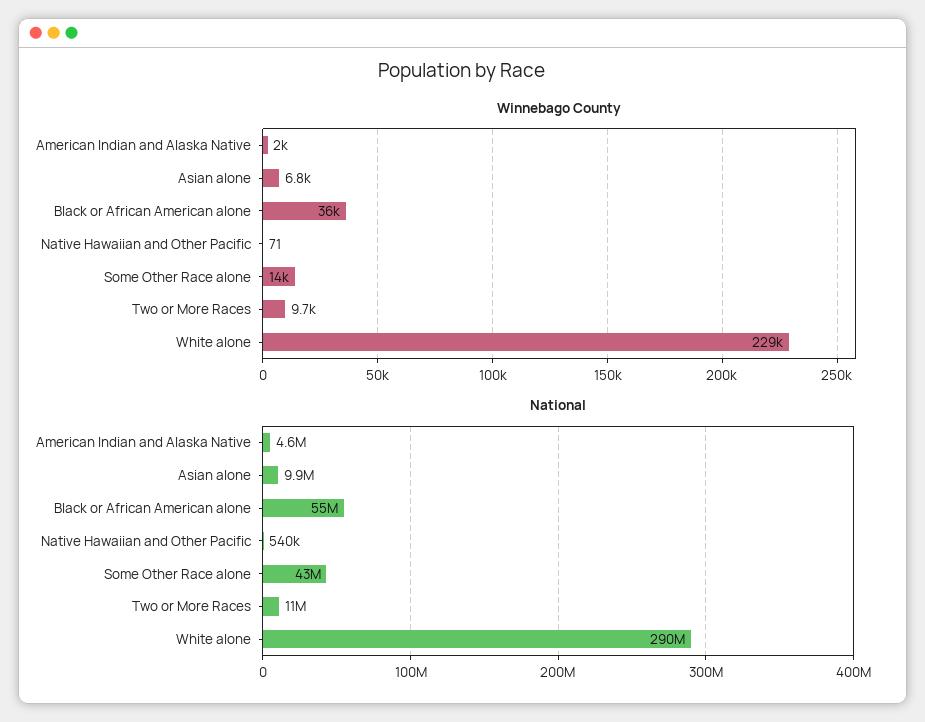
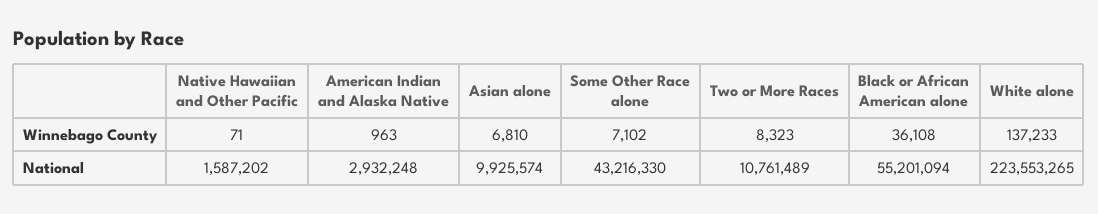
  {
    "Winnebago County": {
-     "American Indian and Alaska Native": 2000,
+     "American Indian and Alaska Native": 963,
      "Asian alone": 6810,
      "Black or African American alone": 36108,
      "Native Hawaiian and Other Pacific": 71,
-     "Some Other Race alone": 14000,
+     "Some Other Race alone": 7102,
-     "Two or More Races": 9700,
+     "Two or More Races": 8323,
-     "White alone": 229000
+     "White alone": 137233
    },
    "National": {
-     "American Indian and Alaska Native": 4600000,
+     "American Indian and Alaska Native": 2932248,
      "Asian alone": 9925574,
      "Black or African American alone": 55201094,
-     "Native Hawaiian and Other Pacific": 540000,
+     "Native Hawaiian and Other Pacific": 1587202,
      "Some Other Race alone": 43216330,
      "Two or More Races": 10761489,
-     "White alone": 290000000
+     "White alone": 223553265
    }
  }

